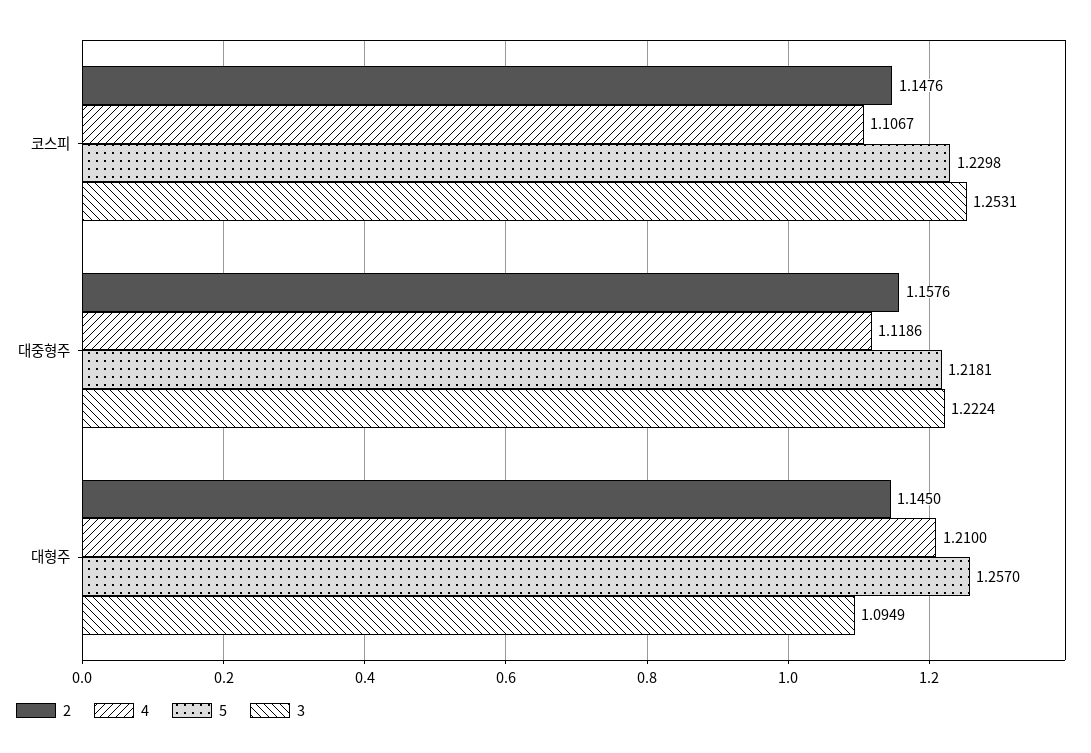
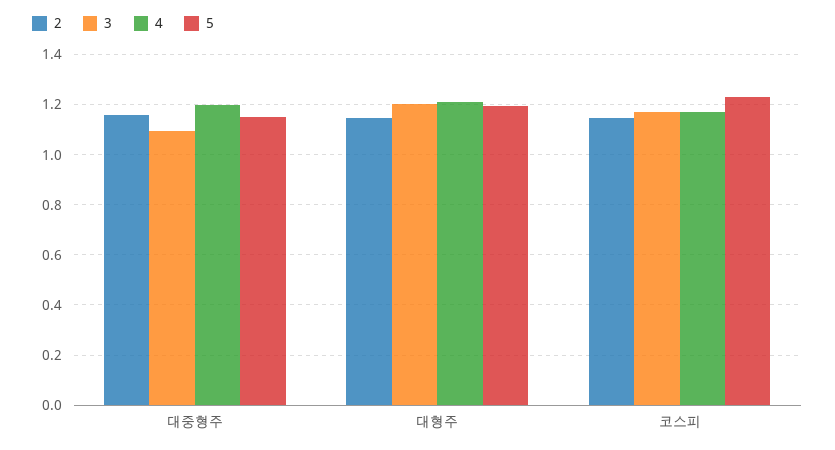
  {
    "2": {
      "코스피": 1.1476,
      "대중형주": 1.1576,
      "대형주": 1.145
    },
    "4": {
-     "코스피": 1.1067,
+     "코스피": 1.175,
-     "대중형주": 1.1186,
+     "대중형주": 1.2,
      "대형주": 1.21
    },
    "5": {
      "코스피": 1.2298,
-     "대중형주": 1.2181,
+     "대중형주": 1.15,
-     "대형주": 1.257
+     "대형주": 1.2
    },
    "3": {
-     "코스피": 1.2531,
+     "코스피": 1.175,
-     "대중형주": 1.2224,
+     "대중형주": 1.1,
-     "대형주": 1.0949
+     "대형주": 1.2
    }
  }

